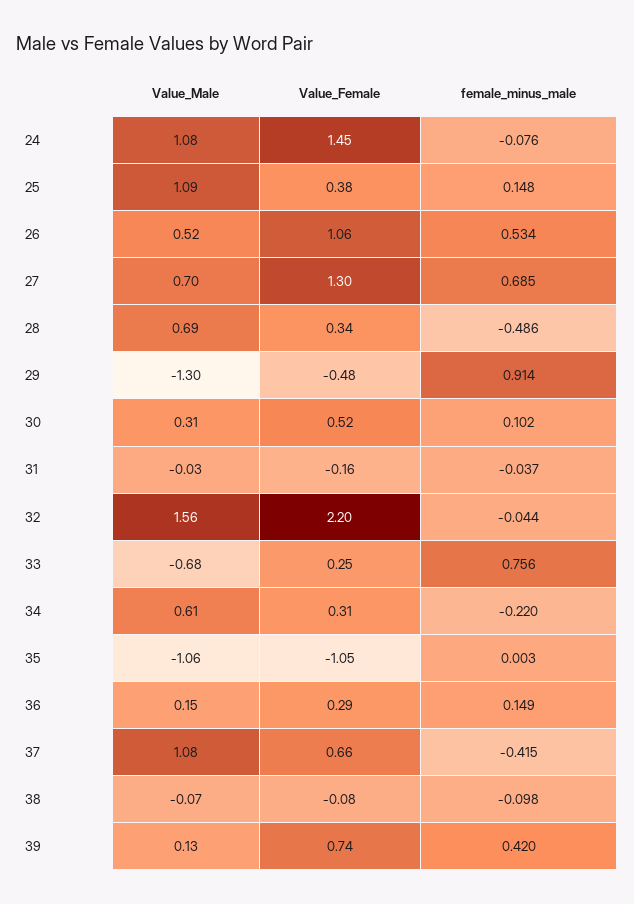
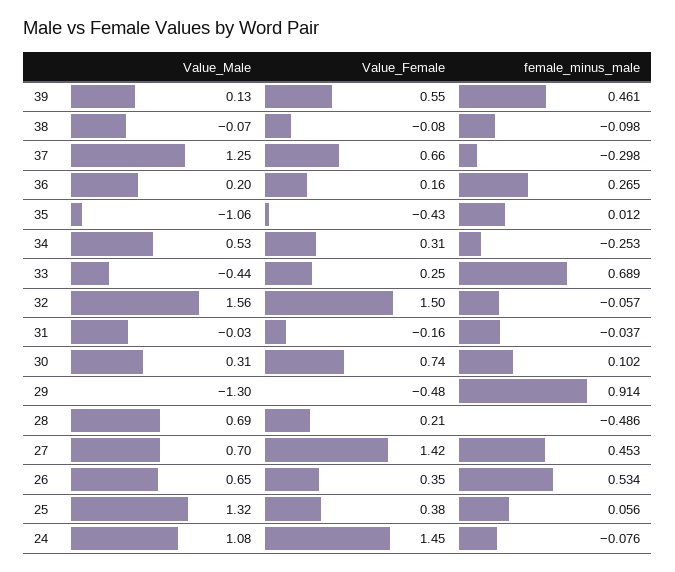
  {
    "Value_Male": {
      "24": 1.08,
-     "25": 1.09,
+     "25": 1.32,
-     "26": 0.52,
+     "26": 0.65,
      "27": 0.7,
      "28": 0.69,
      "29": -1.3,
      "30": 0.31,
      "31": -0.03,
      "32": 1.56,
-     "33": -0.68,
+     "33": -0.44,
-     "34": 0.61,
+     "34": 0.53,
      "35": -1.06,
-     "36": 0.15,
+     "36": 0.2,
-     "37": 1.08,
+     "37": 1.25,
      "38": -0.07,
      "39": 0.13
    },
    "Value_Female": {
      "24": 1.45,
      "25": 0.38,
-     "26": 1.06,
+     "26": 0.35,
-     "27": 1.3,
+     "27": 1.42,
-     "28": 0.34,
+     "28": 0.21,
      "29": -0.48,
-     "30": 0.52,
+     "30": 0.74,
      "31": -0.16,
-     "32": 2.2,
+     "32": 1.5,
      "33": 0.25,
      "34": 0.31,
-     "35": -1.05,
+     "35": -0.43,
-     "36": 0.29,
+     "36": 0.16,
      "37": 0.66,
      "38": -0.08,
-     "39": 0.74
+     "39": 0.55
    },
    "female_minus_male": {
      "24": -0.076,
-     "25": 0.148,
+     "25": 0.056,
      "26": 0.534,
-     "27": 0.685,
+     "27": 0.453,
      "28": -0.486,
      "29": 0.914,
      "30": 0.102,
      "31": -0.037,
-     "32": -0.044,
+     "32": -0.057,
-     "33": 0.756,
+     "33": 0.689,
-     "34": -0.22,
+     "34": -0.253,
-     "35": 0.003,
+     "35": 0.012,
-     "36": 0.149,
+     "36": 0.265,
-     "37": -0.415,
+     "37": -0.298,
      "38": -0.098,
-     "39": 0.42
+     "39": 0.461
    }
  }

